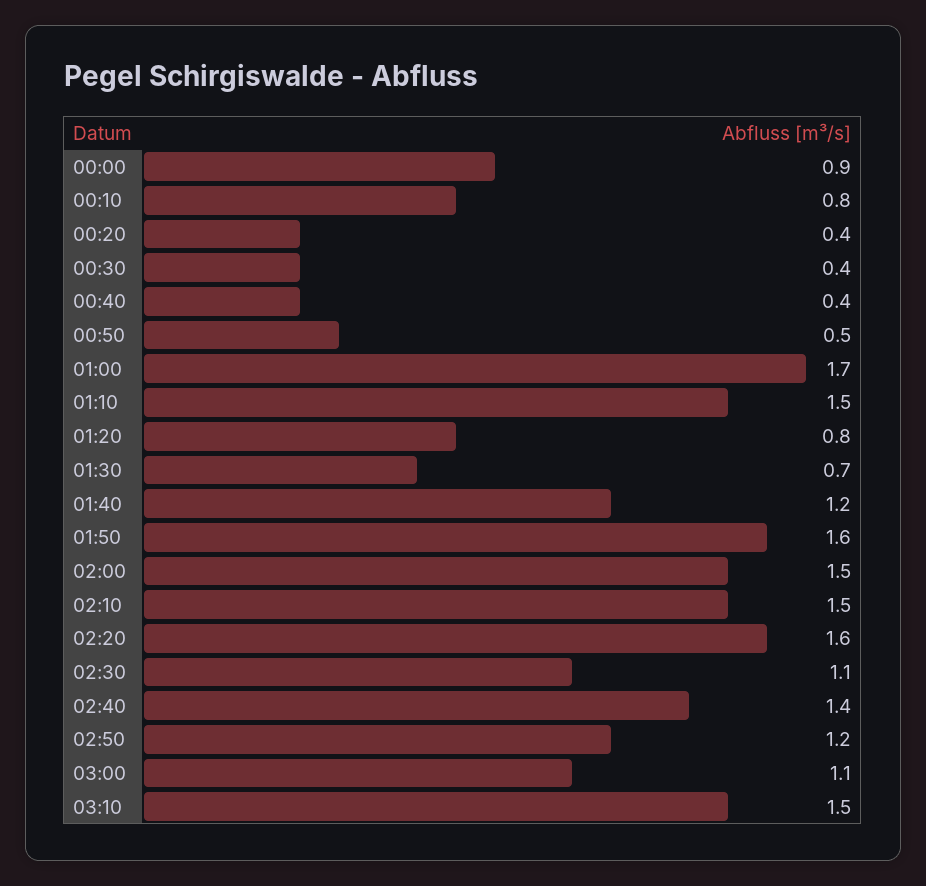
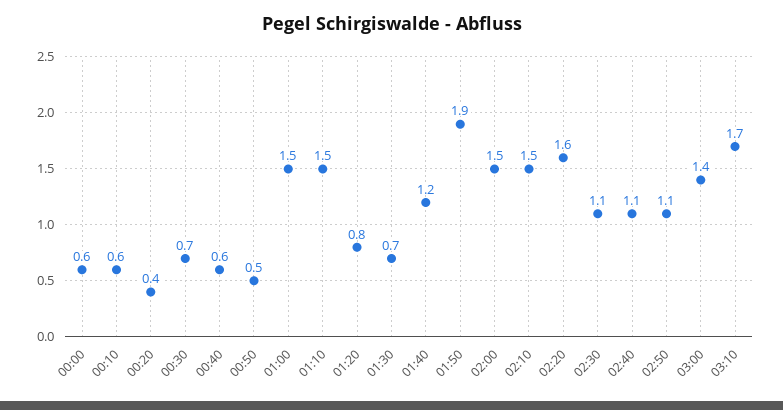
  {
-   "00:00": 0.9,
+   "00:00": 0.6,
-   "00:10": 0.8,
+   "00:10": 0.6,
    "00:20": 0.4,
-   "00:30": 0.4,
+   "00:30": 0.7,
-   "00:40": 0.4,
+   "00:40": 0.6,
    "00:50": 0.5,
-   "01:00": 1.7,
+   "01:00": 1.5,
    "01:10": 1.5,
    "01:20": 0.8,
    "01:30": 0.7,
    "01:40": 1.2,
-   "01:50": 1.6,
+   "01:50": 1.9,
    "02:00": 1.5,
    "02:10": 1.5,
    "02:20": 1.6,
    "02:30": 1.1,
-   "02:40": 1.4,
+   "02:40": 1.1,
-   "02:50": 1.2,
+   "02:50": 1.1,
-   "03:00": 1.1,
+   "03:00": 1.4,
-   "03:10": 1.5
+   "03:10": 1.7
  }

